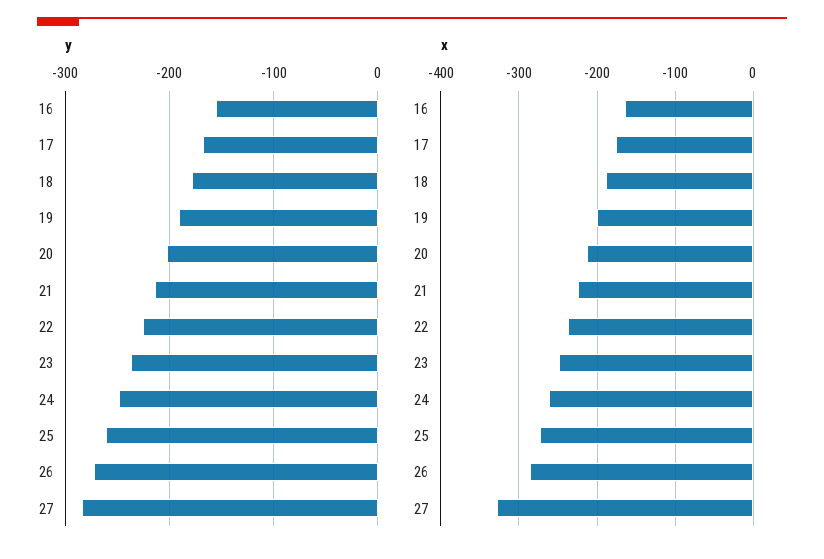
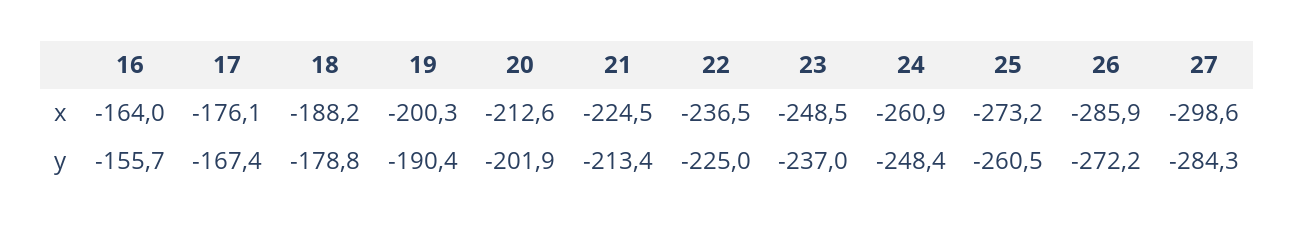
  {
    "y": {
      "16": -155.7,
      "17": -167.4,
      "18": -178.8,
      "19": -190.4,
      "20": -201.9,
      "21": -213.4,
      "22": -225,
      "23": -237,
      "24": -248.4,
      "25": -260.5,
      "26": -272.2,
      "27": -284.3
    },
    "x": {
      "16": -164,
      "17": -176.1,
      "18": -188.2,
      "19": -200.3,
      "20": -212.6,
      "21": -224.5,
      "22": -236.5,
      "23": -248.5,
      "24": -260.9,
      "25": -273.2,
      "26": -285.9,
-     "27": -330
+     "27": -298.6
    }
  }

